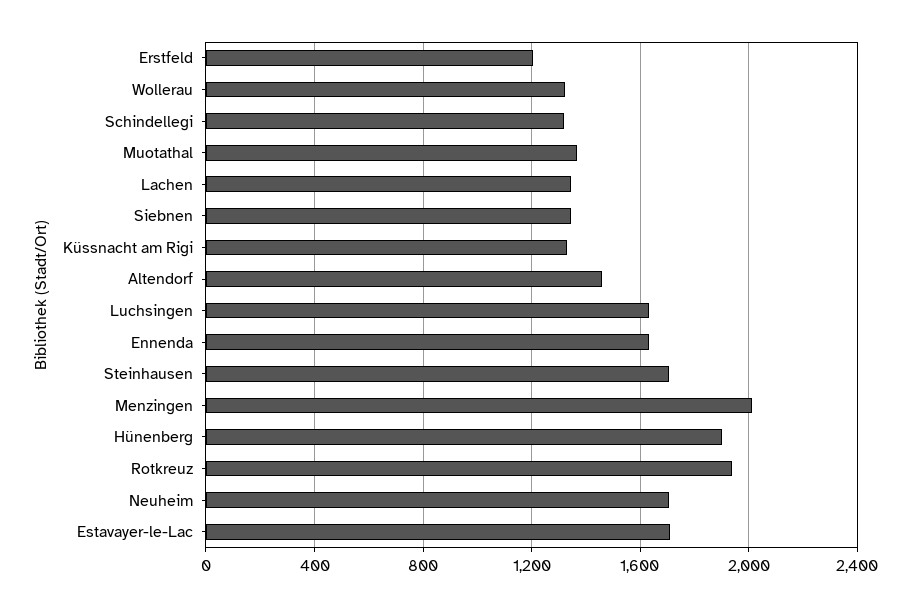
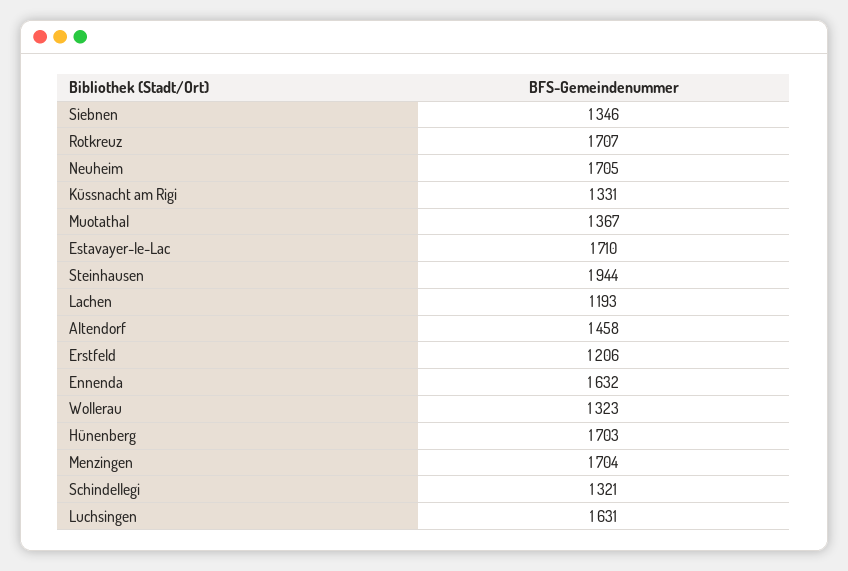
  {
    "Erstfeld": 1206,
    "Wollerau": 1323,
    "Schindellegi": 1321,
    "Muotathal": 1367,
-   "Lachen": 1350,
+   "Lachen": 1193,
    "Siebnen": 1346,
    "Küssnacht am Rigi": 1331,
    "Altendorf": 1458,
    "Luchsingen": 1631,
    "Ennenda": 1632,
-   "Steinhausen": 1700,
+   "Steinhausen": 1944,
-   "Menzingen": 2000,
+   "Menzingen": 1704,
-   "Hünenberg": 1900,
+   "Hünenberg": 1703,
-   "Rotkreuz": 1950,
+   "Rotkreuz": 1707,
    "Neuheim": 1705,
    "Estavayer-le-Lac": 1710
  }

